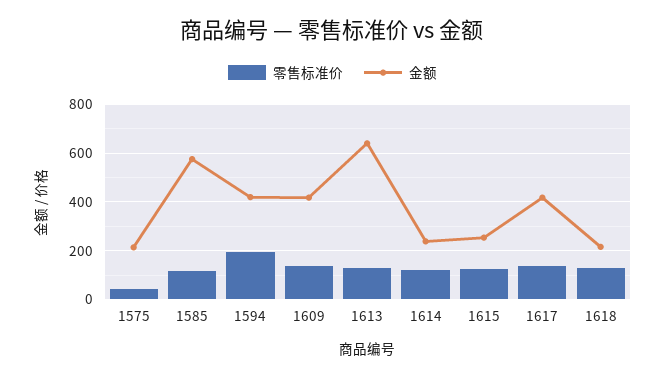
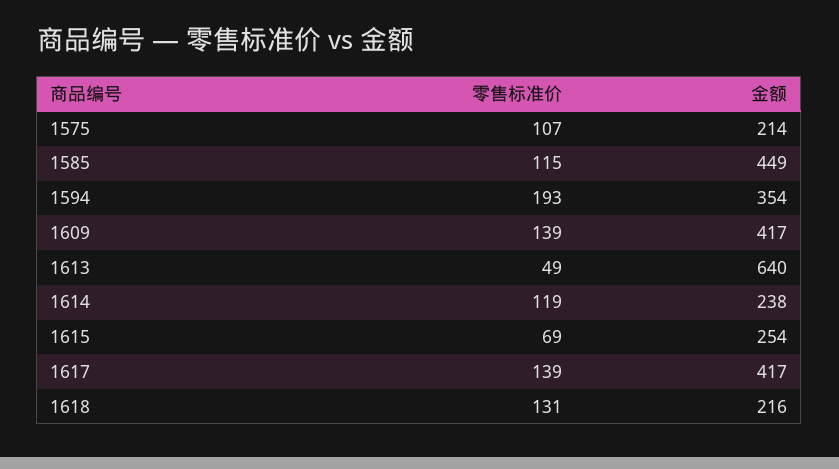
  {
    "零售标准价": {
-     "1575": 50,
+     "1575": 107,
      "1585": 115,
      "1594": 193,
      "1609": 139,
-     "1613": 125,
+     "1613": 49,
      "1614": 119,
-     "1615": 125,
+     "1615": 69,
      "1617": 139,
      "1618": 131
    },
    "金额": {
      "1575": 214,
-     "1585": 575,
+     "1585": 449,
-     "1594": 425,
+     "1594": 354,
      "1609": 417,
      "1613": 640,
      "1614": 238,
      "1615": 254,
      "1617": 417,
      "1618": 216
    }
  }

